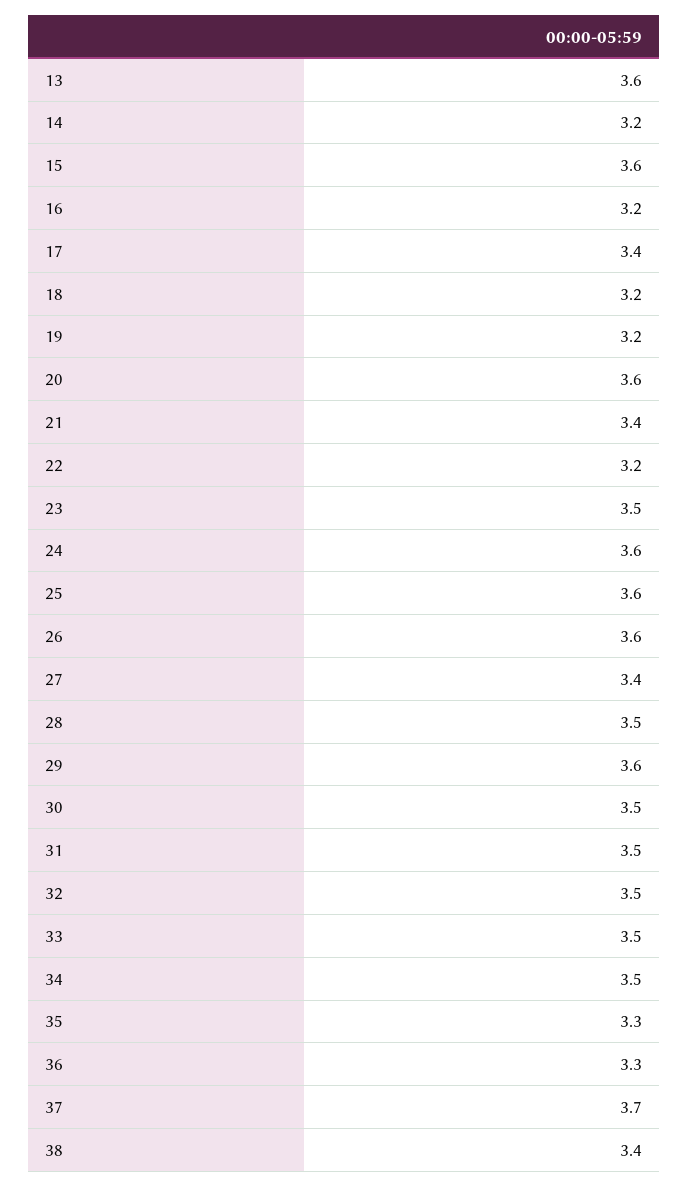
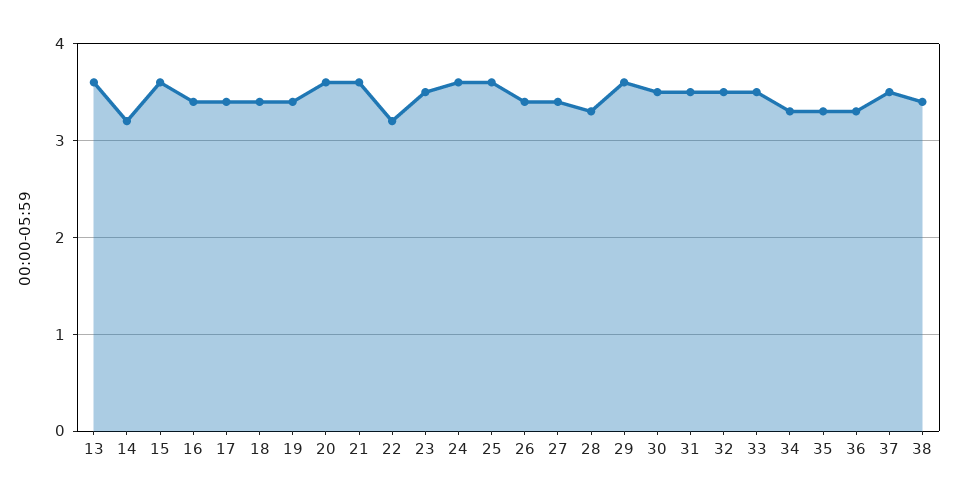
  {
    "13": 3.6,
    "14": 3.2,
    "15": 3.6,
-   "16": 3.2,
+   "16": 3.4,
    "17": 3.4,
-   "18": 3.2,
+   "18": 3.4,
-   "19": 3.2,
+   "19": 3.4,
    "20": 3.6,
-   "21": 3.4,
+   "21": 3.6,
    "22": 3.2,
    "23": 3.5,
    "24": 3.6,
    "25": 3.6,
-   "26": 3.6,
+   "26": 3.4,
    "27": 3.4,
-   "28": 3.5,
+   "28": 3.3,
    "29": 3.6,
    "30": 3.5,
    "31": 3.5,
    "32": 3.5,
    "33": 3.5,
-   "34": 3.5,
+   "34": 3.3,
    "35": 3.3,
    "36": 3.3,
-   "37": 3.7,
+   "37": 3.5,
    "38": 3.4
  }

